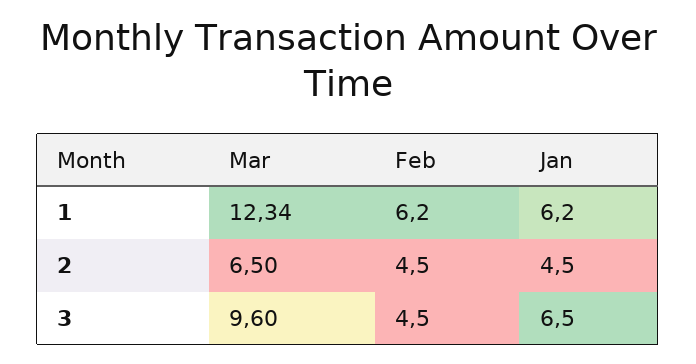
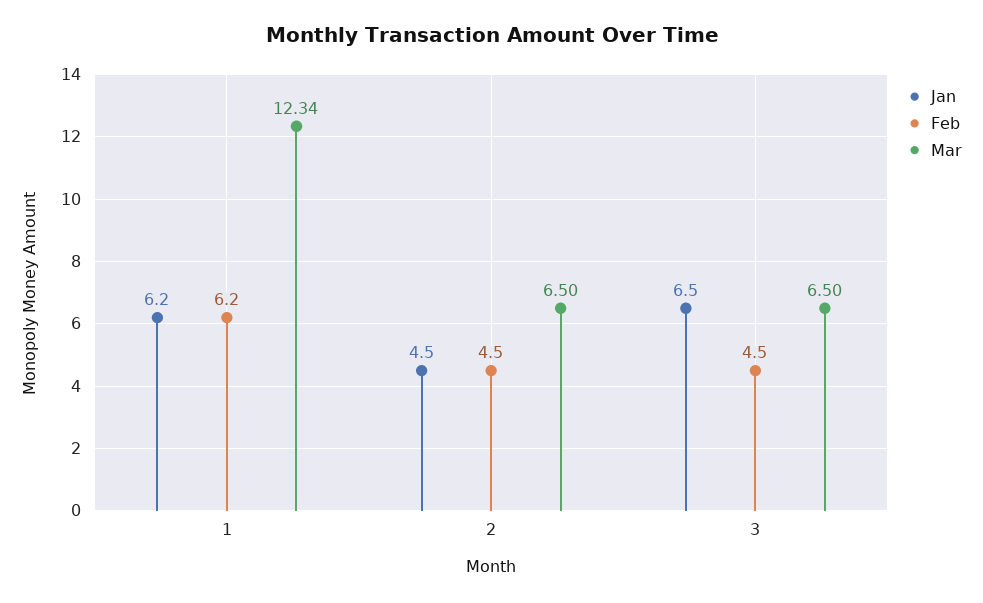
  {
    "Mar": {
      "1": 12.34,
      "2": 6.5,
-     "3": 9.6
+     "3": 6.5
    },
    "Feb": {
      "1": 6.2,
      "2": 4.5,
      "3": 4.5
    },
    "Jan": {
      "1": 6.2,
      "2": 4.5,
      "3": 6.5
    }
  }

